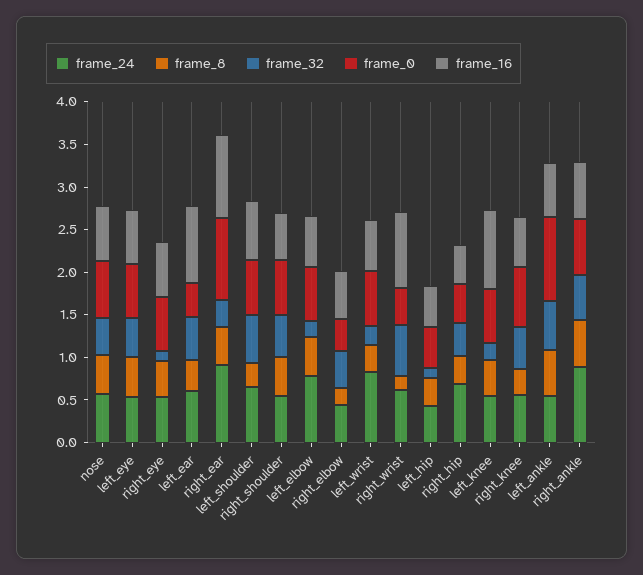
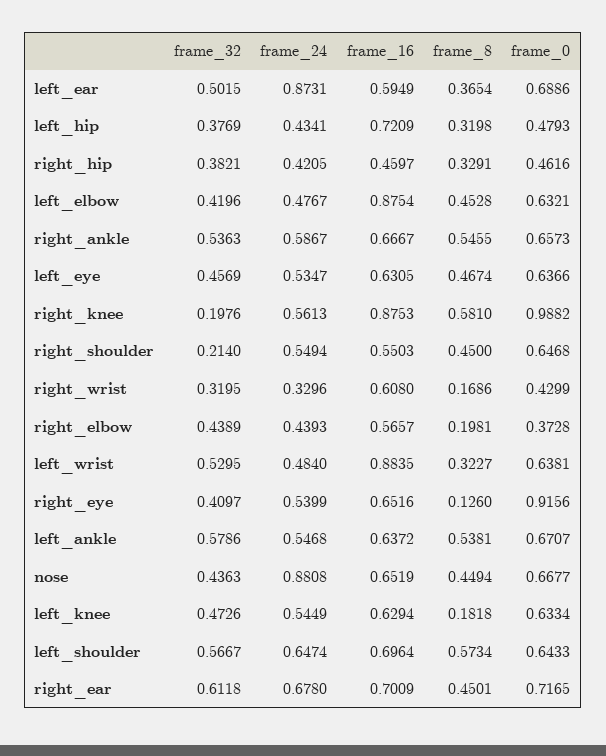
  {
    "frame_24": {
-     "nose": 0.6,
+     "nose": 0.8808,
      "left_eye": 0.5347,
      "right_eye": 0.5399,
-     "left_ear": 0.6,
+     "left_ear": 0.8731,
-     "right_ear": 0.9,
+     "right_ear": 0.678,
      "left_shoulder": 0.6474,
      "right_shoulder": 0.5494,
-     "left_elbow": 0.8,
+     "left_elbow": 0.4767,
      "right_elbow": 0.4393,
-     "left_wrist": 0.8,
+     "left_wrist": 0.484,
-     "right_wrist": 0.6,
+     "right_wrist": 0.3296,
      "left_hip": 0.4341,
-     "right_hip": 0.7,
+     "right_hip": 0.4205,
      "left_knee": 0.5449,
      "right_knee": 0.5613,
      "left_ankle": 0.5468,
-     "right_ankle": 0.9
+     "right_ankle": 0.5867
    },
    "frame_8": {
      "nose": 0.4494,
      "left_eye": 0.4674,
-     "right_eye": 0.4,
+     "right_eye": 0.126,
      "left_ear": 0.3654,
      "right_ear": 0.4501,
-     "left_shoulder": 0.3,
+     "left_shoulder": 0.5734,
      "right_shoulder": 0.45,
      "left_elbow": 0.4528,
      "right_elbow": 0.1981,
      "left_wrist": 0.3227,
      "right_wrist": 0.1686,
      "left_hip": 0.3198,
      "right_hip": 0.3291,
-     "left_knee": 0.4,
+     "left_knee": 0.1818,
-     "right_knee": 0.3,
+     "right_knee": 0.581,
      "left_ankle": 0.5381,
      "right_ankle": 0.5455
    },
    "frame_32": {
      "nose": 0.4363,
      "left_eye": 0.4569,
-     "right_eye": 0.1,
+     "right_eye": 0.4097,
      "left_ear": 0.5015,
-     "right_ear": 0.3,
+     "right_ear": 0.6118,
      "left_shoulder": 0.5667,
-     "right_shoulder": 0.5,
+     "right_shoulder": 0.214,
-     "left_elbow": 0.2,
+     "left_elbow": 0.4196,
      "right_elbow": 0.4389,
-     "left_wrist": 0.2,
+     "left_wrist": 0.5295,
-     "right_wrist": 0.6,
+     "right_wrist": 0.3195,
-     "left_hip": 0.1,
+     "left_hip": 0.3769,
      "right_hip": 0.3821,
-     "left_knee": 0.2,
+     "left_knee": 0.4726,
-     "right_knee": 0.5,
+     "right_knee": 0.1976,
      "left_ankle": 0.5786,
      "right_ankle": 0.5363
    },
    "frame_0": {
      "nose": 0.6677,
      "left_eye": 0.6366,
-     "right_eye": 0.6,
+     "right_eye": 0.9156,
-     "left_ear": 0.4,
+     "left_ear": 0.6886,
-     "right_ear": 1,
+     "right_ear": 0.7165,
      "left_shoulder": 0.6433,
      "right_shoulder": 0.6468,
      "left_elbow": 0.6321,
      "right_elbow": 0.3728,
      "left_wrist": 0.6381,
      "right_wrist": 0.4299,
      "left_hip": 0.4793,
      "right_hip": 0.4616,
      "left_knee": 0.6334,
-     "right_knee": 0.7,
+     "right_knee": 0.9882,
-     "left_ankle": 1,
+     "left_ankle": 0.6707,
      "right_ankle": 0.6573
    },
    "frame_16": {
      "nose": 0.6519,
      "left_eye": 0.6305,
      "right_eye": 0.6516,
-     "left_ear": 0.9,
+     "left_ear": 0.5949,
-     "right_ear": 1,
+     "right_ear": 0.7009,
      "left_shoulder": 0.6964,
      "right_shoulder": 0.5503,
-     "left_elbow": 0.6,
+     "left_elbow": 0.8754,
      "right_elbow": 0.5657,
-     "left_wrist": 0.6,
+     "left_wrist": 0.8835,
-     "right_wrist": 0.9,
+     "right_wrist": 0.608,
-     "left_hip": 0.5,
+     "left_hip": 0.7209,
      "right_hip": 0.4597,
-     "left_knee": 0.9,
+     "left_knee": 0.6294,
-     "right_knee": 0.6,
+     "right_knee": 0.8753,
      "left_ankle": 0.6372,
      "right_ankle": 0.6667
    }
  }

